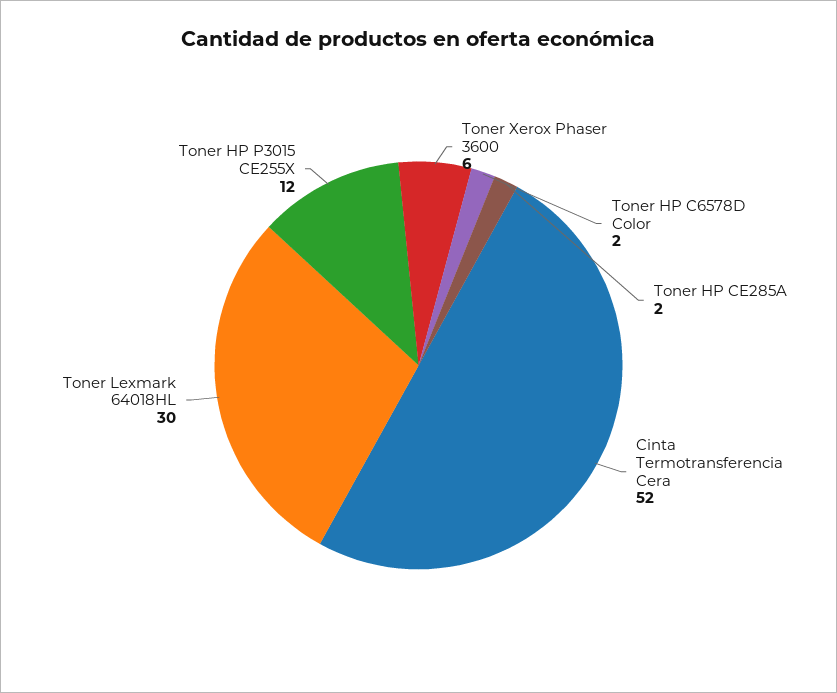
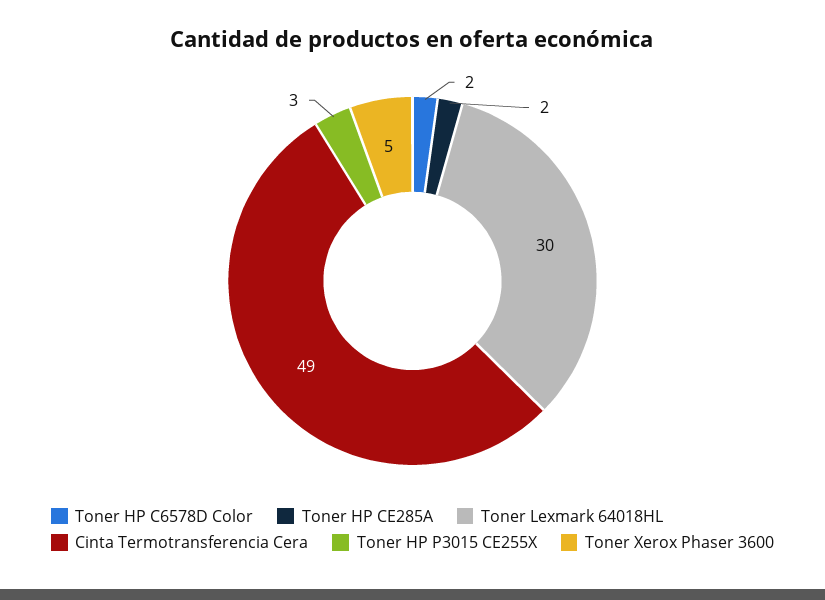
  {
-   "Toner Xerox Phaser 3600": 6,
+   "Toner Xerox Phaser 3600": 5,
    "Toner HP C6578D Color": 2,
    "Toner HP CE285A": 2,
-   "Cinta Termotransferencia Cera": 52,
+   "Cinta Termotransferencia Cera": 49,
    "Toner Lexmark 64018HL": 30,
-   "Toner HP P3015 CE255X": 12
+   "Toner HP P3015 CE255X": 3
  }

